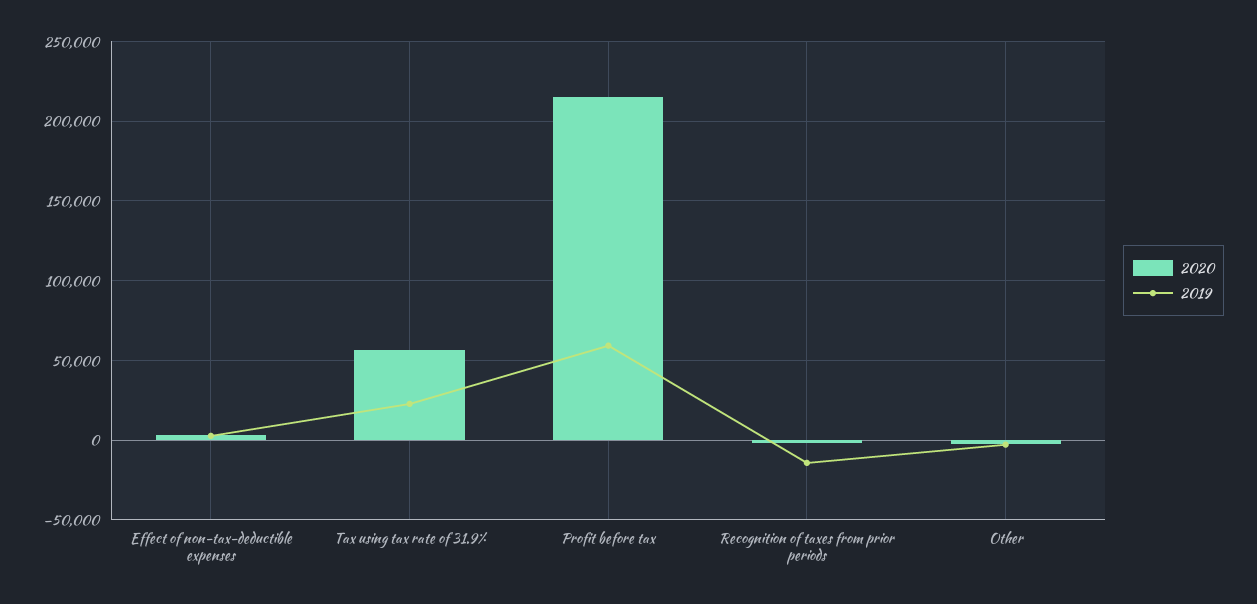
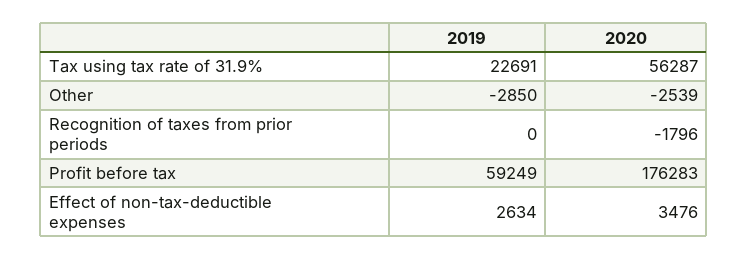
  {
    "2020": {
      "Effect of non-tax-deductible expenses": 3476,
      "Tax using tax rate of 31.9%": 56287,
-     "Profit before tax": 215000,
+     "Profit before tax": 176283,
      "Recognition of taxes from prior periods": -1796,
      "Other": -2539
    },
    "2019": {
      "Effect of non-tax-deductible expenses": 2634,
      "Tax using tax rate of 31.9%": 22691,
      "Profit before tax": 59249,
-     "Recognition of taxes from prior periods": -15000,
+     "Recognition of taxes from prior periods": 0,
      "Other": -2850
    }
  }

